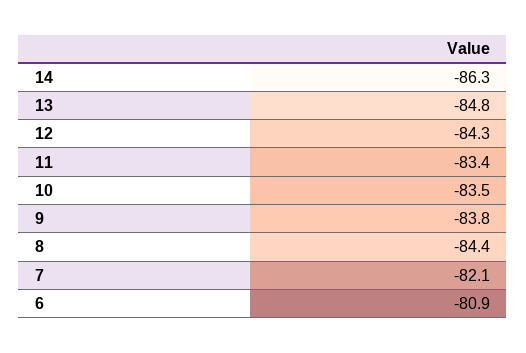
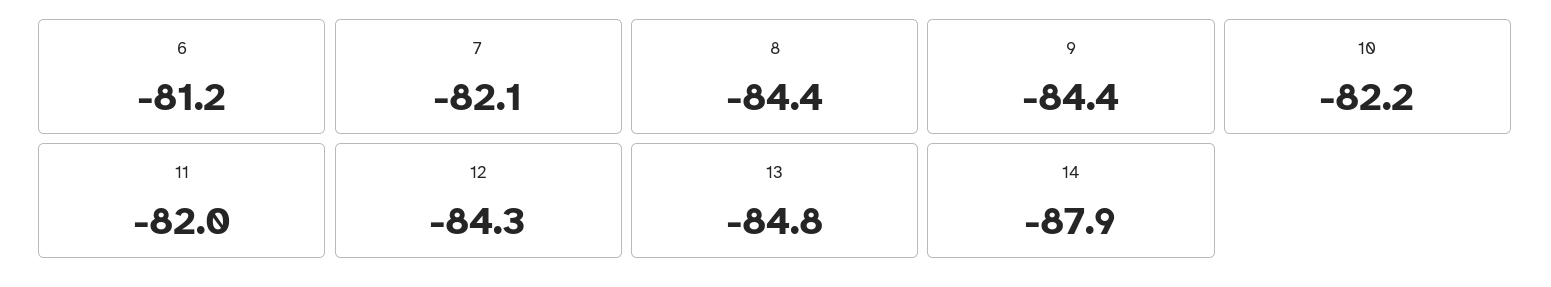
  {
-   "14": -86.3,
+   "14": -87.9,
    "13": -84.8,
    "12": -84.3,
-   "11": -83.4,
+   "11": -82,
-   "10": -83.5,
+   "10": -82.2,
-   "9": -83.8,
+   "9": -84.4,
    "8": -84.4,
    "7": -82.1,
-   "6": -80.9
+   "6": -81.2
  }

